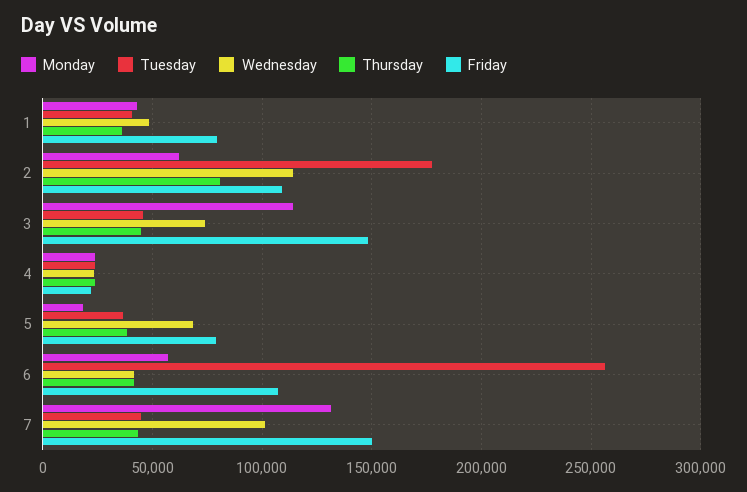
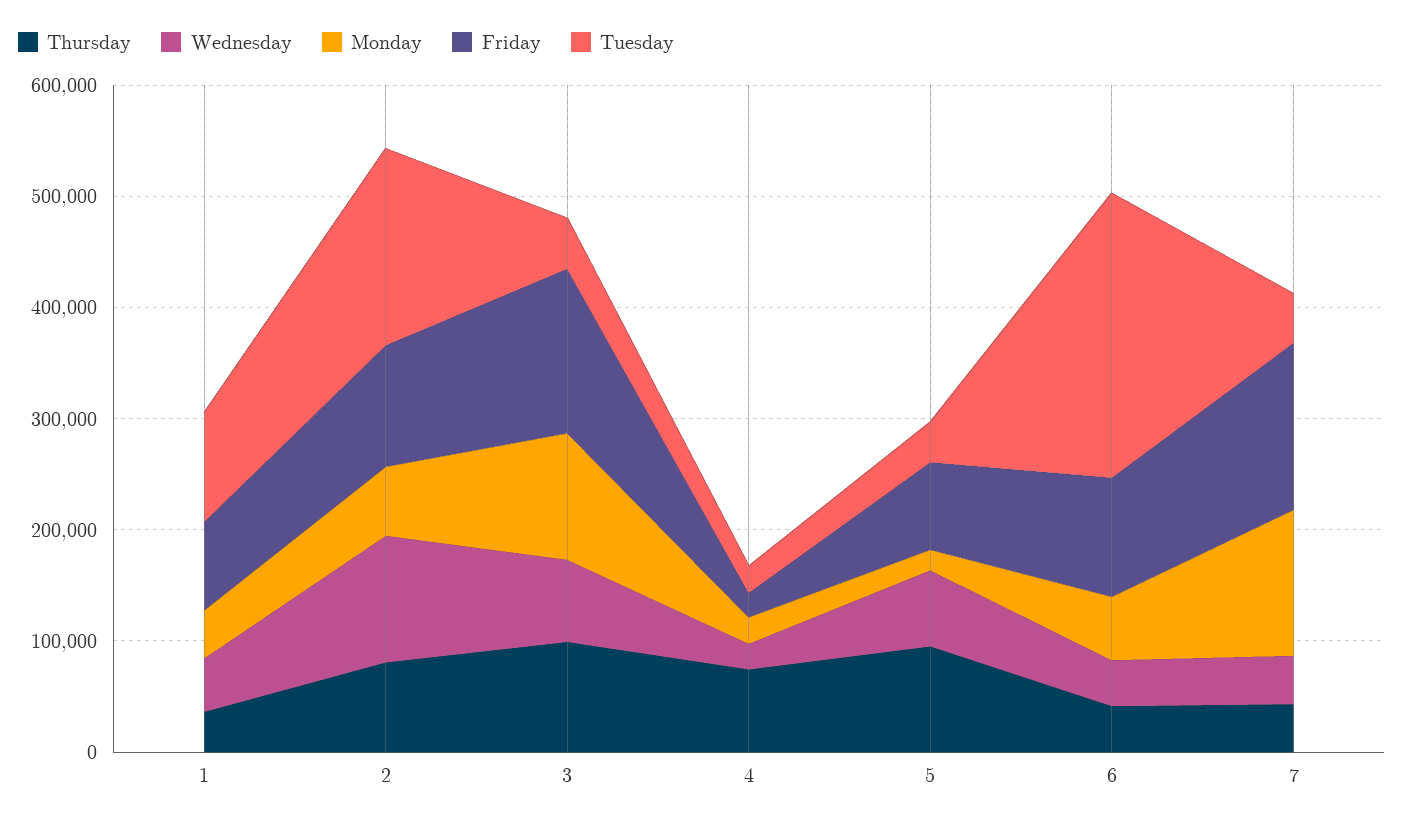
  {
    "Monday": {
      "1": 45000,
      "2": 60000,
      "3": 115000,
      "4": 25000,
      "5": 20000,
      "6": 55000,
      "7": 130000
    },
    "Tuesday": {
-     "1": 40000,
+     "1": 100000,
      "2": 180000,
      "3": 45000,
      "4": 25000,
      "5": 35000,
      "6": 255000,
      "7": 45000
    },
    "Wednesday": {
      "1": 50000,
      "2": 115000,
      "3": 75000,
      "4": 25000,
      "5": 70000,
      "6": 40000,
-     "7": 100000
+     "7": 40000
    },
    "Thursday": {
      "1": 35000,
      "2": 80000,
-     "3": 45000,
+     "3": 100000,
-     "4": 25000,
+     "4": 80000,
-     "5": 40000,
+     "5": 100000,
      "6": 40000,
      "7": 45000
    },
    "Friday": {
      "1": 80000,
      "2": 110000,
      "3": 150000,
      "4": 20000,
      "5": 80000,
      "6": 105000,
      "7": 150000
    }
  }

